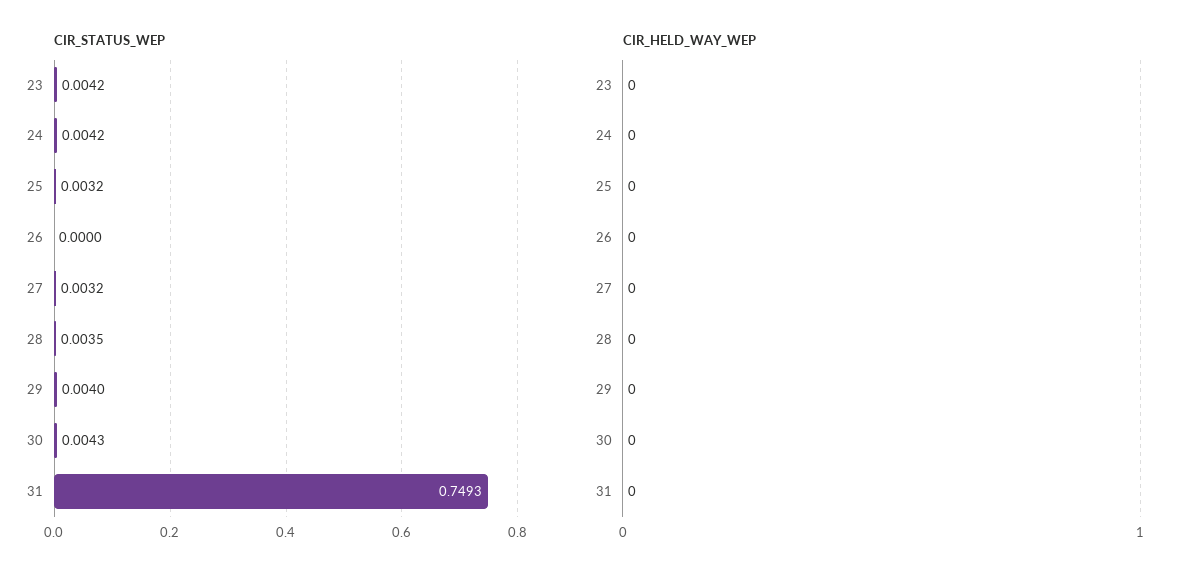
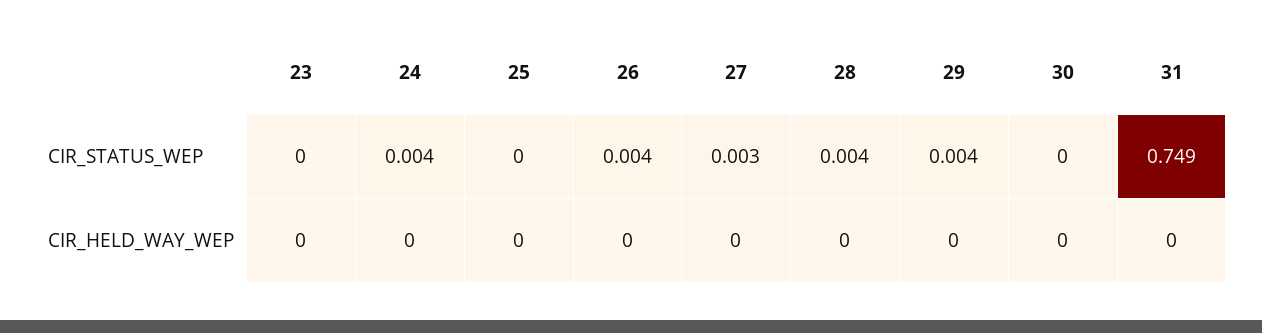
  {
    "CIR_STATUS_WEP": {
-     "23": 0.0042,
+     "23": 0,
      "24": 0.0042,
-     "25": 0.0032,
+     "25": 0,
-     "26": 0,
+     "26": 0.004,
      "27": 0.0032,
      "28": 0.0035,
      "29": 0.004,
-     "30": 0.0043,
+     "30": 0,
      "31": 0.7493
    },
    "CIR_HELD_WAY_WEP": {
      "23": 0,
      "24": 0,
      "25": 0,
      "26": 0,
      "27": 0,
      "28": 0,
      "29": 0,
      "30": 0,
      "31": 0
    }
  }

